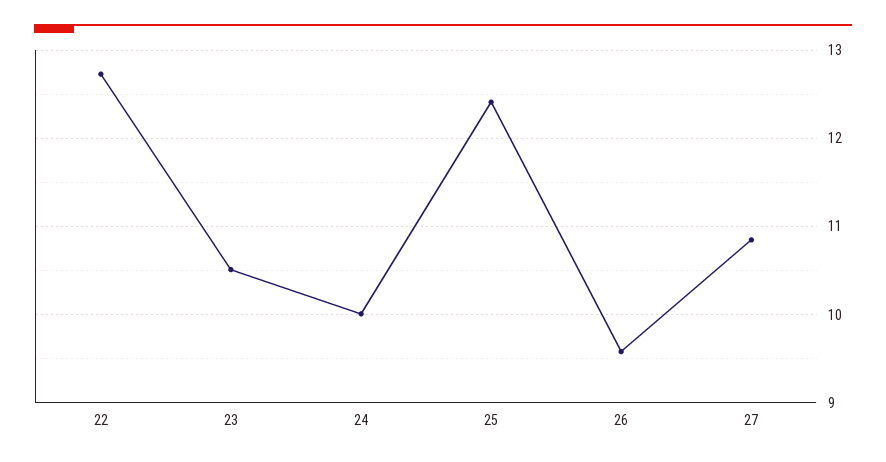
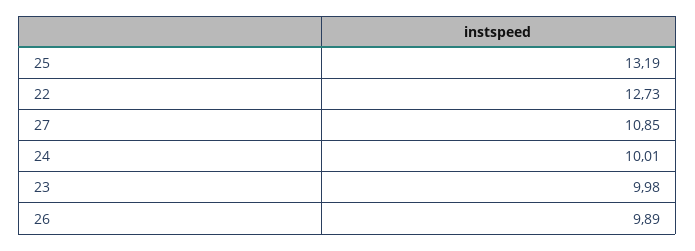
  {
    "22": 12.73,
-   "23": 10.5,
+   "23": 9.98,
    "24": 10.01,
-   "25": 12.4,
+   "25": 13.19,
-   "26": 9.6,
+   "26": 9.89,
    "27": 10.85
  }

